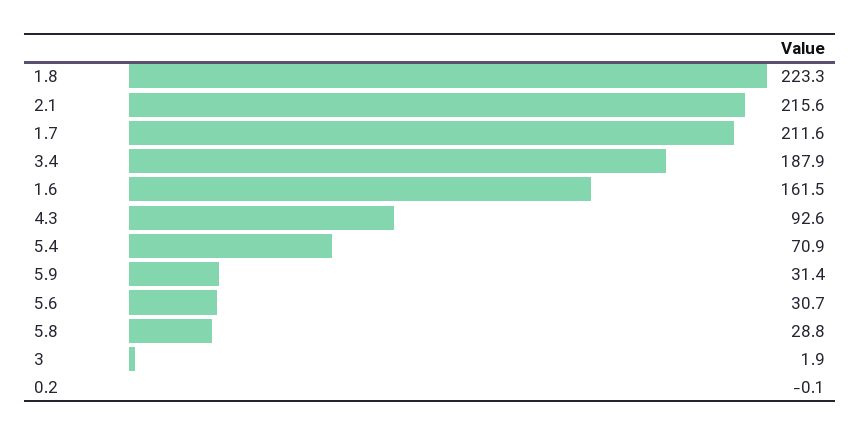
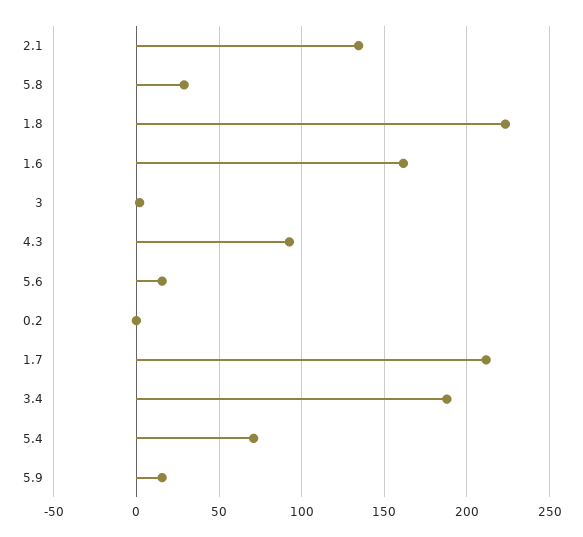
  {
    "1.8": 223.3,
-   "2.1": 215.6,
+   "2.1": 135,
    "1.7": 211.6,
    "3.4": 187.9,
    "1.6": 161.5,
    "4.3": 92.6,
    "5.4": 70.9,
-   "5.9": 31.4,
+   "5.9": 15,
-   "5.6": 30.7,
+   "5.6": 15,
    "5.8": 28.8,
    "3": 1.9,
    "0.2": -0.1
  }

